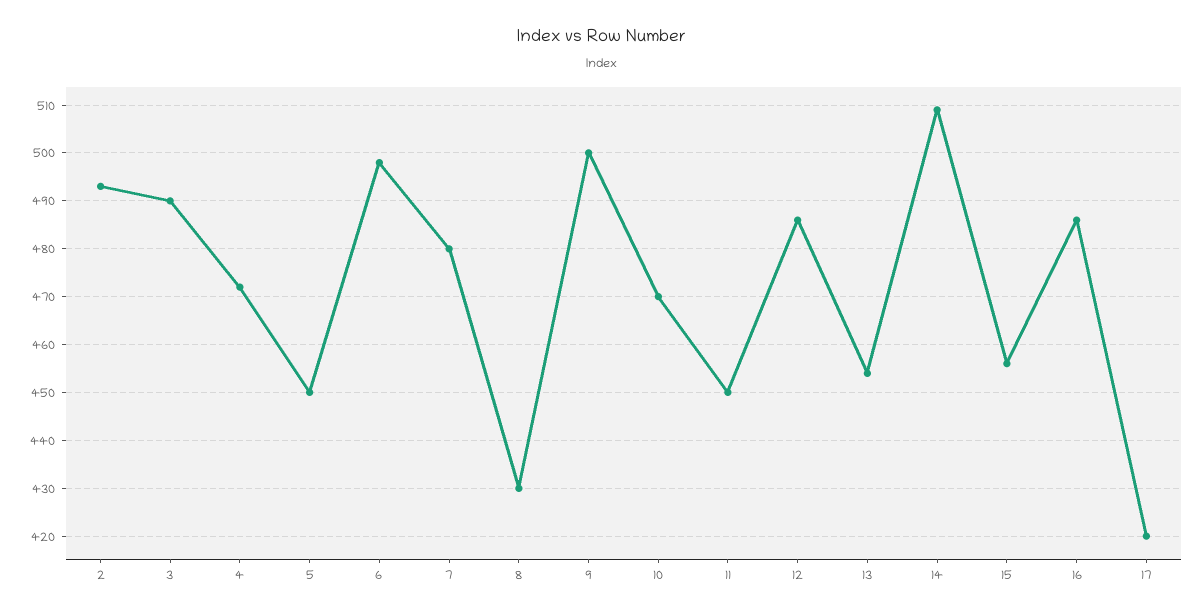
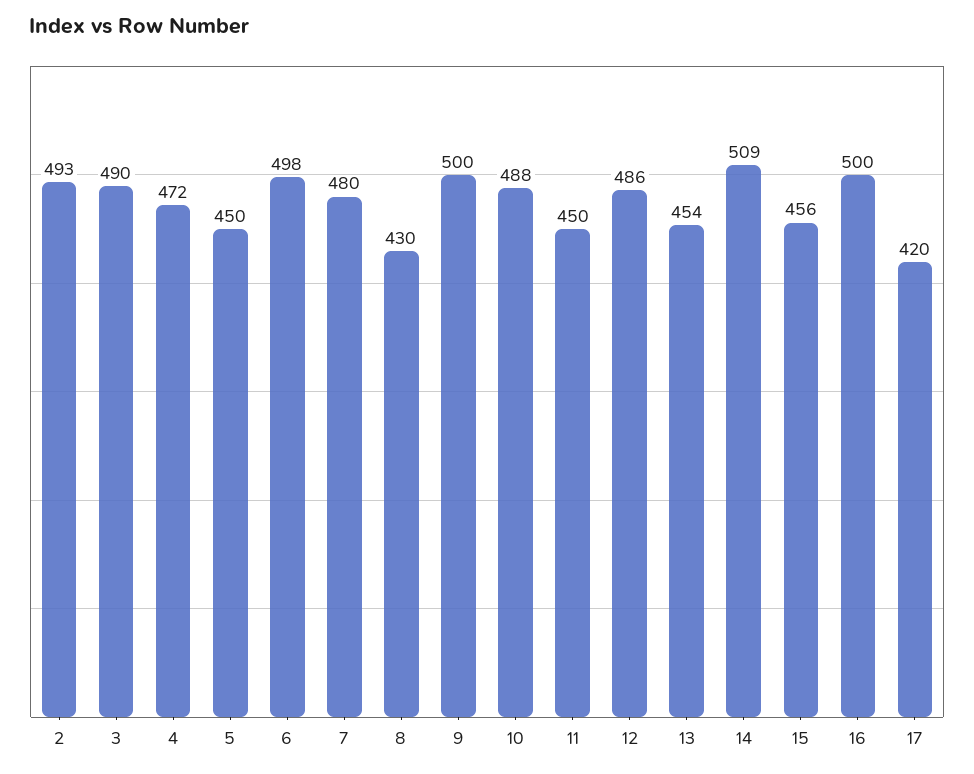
  {
    "2": 493,
    "3": 490,
    "4": 472,
    "5": 450,
    "6": 498,
    "7": 480,
    "8": 430,
    "9": 500,
-   "10": 470,
+   "10": 488,
    "11": 450,
    "12": 486,
    "13": 454,
    "14": 509,
    "15": 456,
-   "16": 485,
+   "16": 500,
    "17": 420
  }

